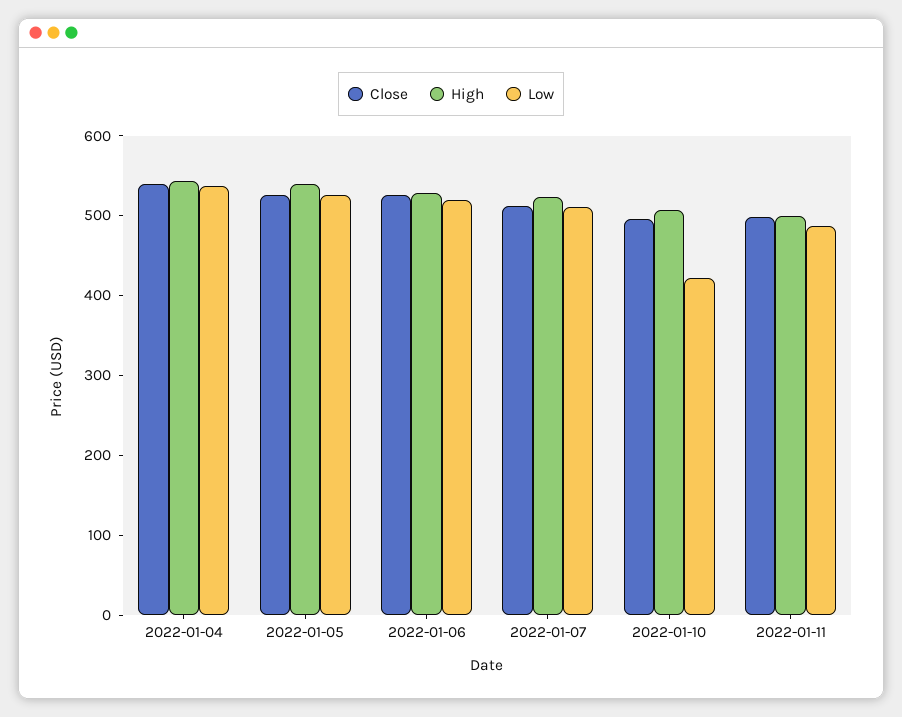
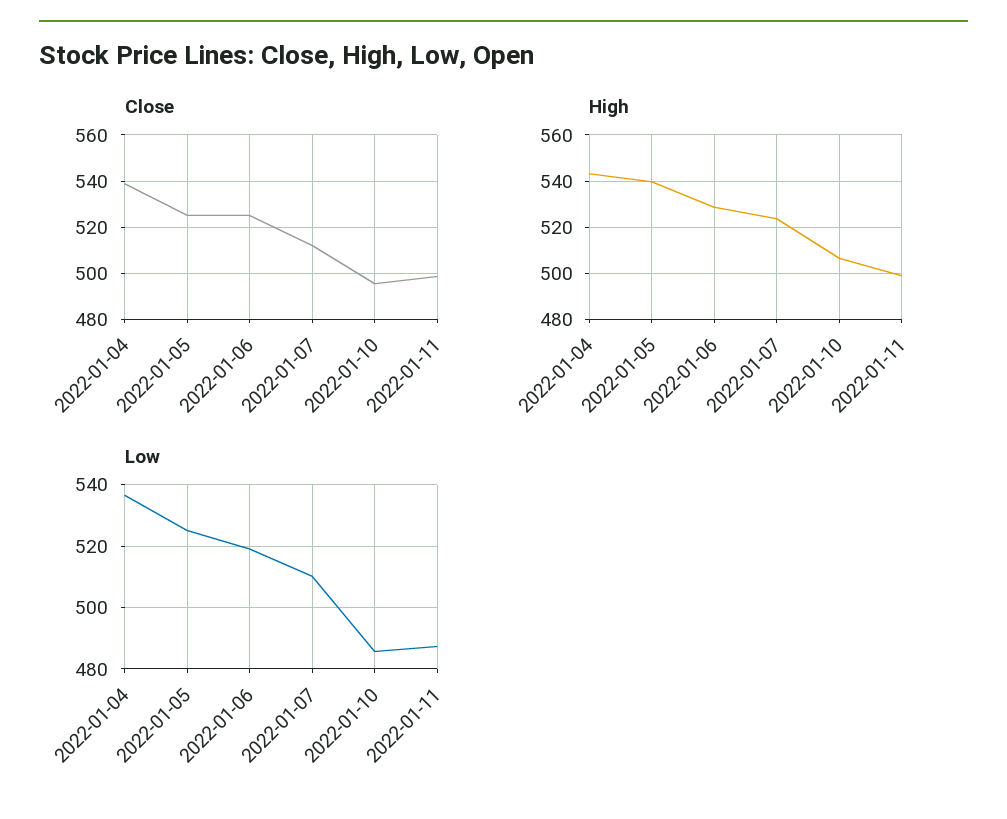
  {
    "Close": {
      "2022-01-04": 540,
      "2022-01-05": 525,
      "2022-01-06": 525,
      "2022-01-07": 510,
      "2022-01-10": 495,
      "2022-01-11": 500
    },
    "High": {
      "2022-01-04": 545,
      "2022-01-05": 540,
      "2022-01-06": 530,
      "2022-01-07": 525,
      "2022-01-10": 505,
      "2022-01-11": 500
    },
    "Low": {
      "2022-01-04": 536,
      "2022-01-05": 526,
      "2022-01-06": 520,
      "2022-01-07": 510,
-     "2022-01-10": 420,
+     "2022-01-10": 486,
      "2022-01-11": 488
    }
  }

